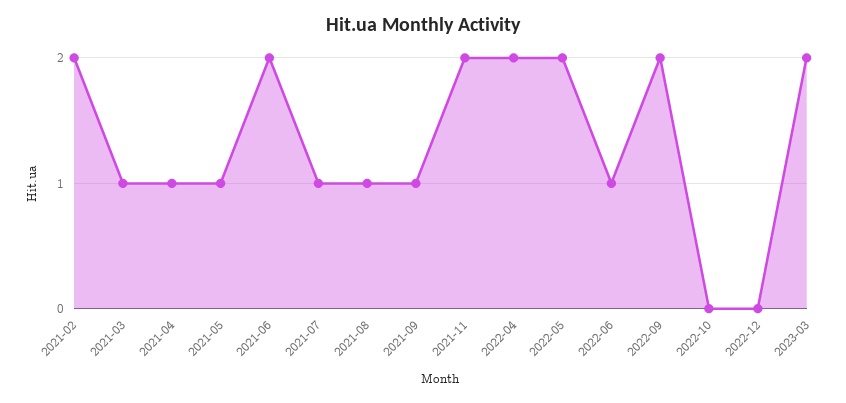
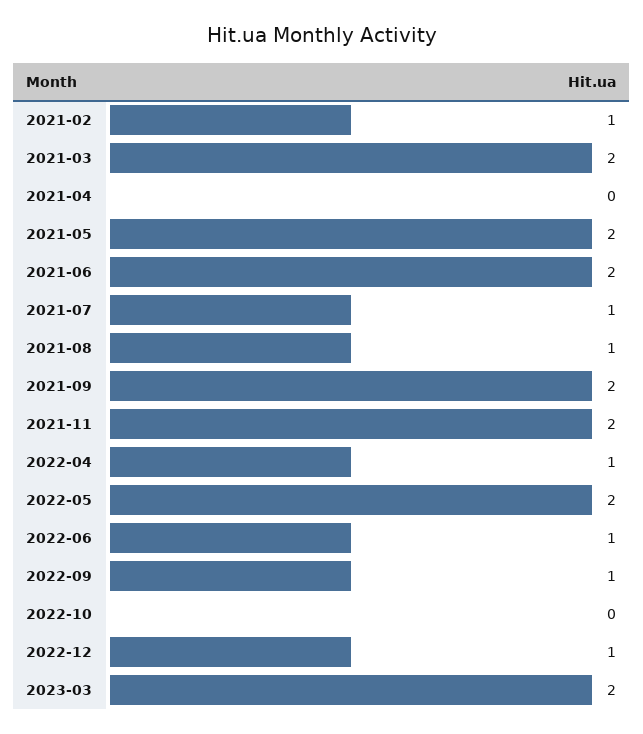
  {
-   "2021-02": 2,
+   "2021-02": 1,
-   "2021-03": 1,
+   "2021-03": 2,
-   "2021-04": 1,
+   "2021-04": 0,
-   "2021-05": 1,
+   "2021-05": 2,
    "2021-06": 2,
    "2021-07": 1,
    "2021-08": 1,
-   "2021-09": 1,
+   "2021-09": 2,
    "2021-11": 2,
-   "2022-04": 2,
+   "2022-04": 1,
    "2022-05": 2,
    "2022-06": 1,
-   "2022-09": 2,
+   "2022-09": 1,
    "2022-10": 0,
-   "2022-12": 0,
+   "2022-12": 1,
    "2023-03": 2
  }

